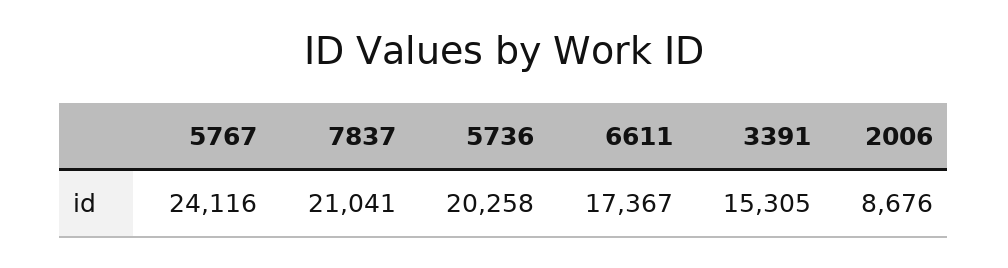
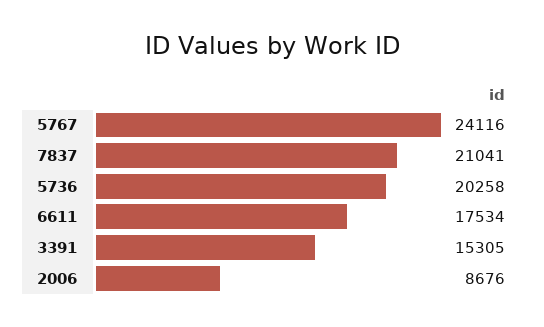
  {
    "5767": 24116,
    "7837": 21041,
    "5736": 20258,
-   "6611": 17367,
+   "6611": 17534,
    "3391": 15305,
    "2006": 8676
  }

